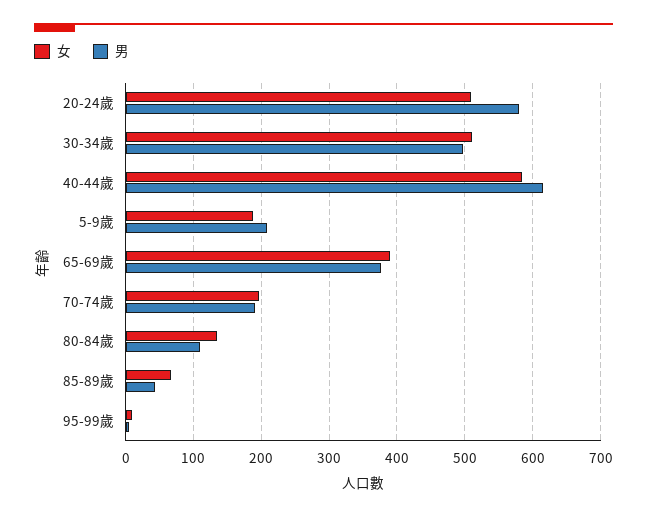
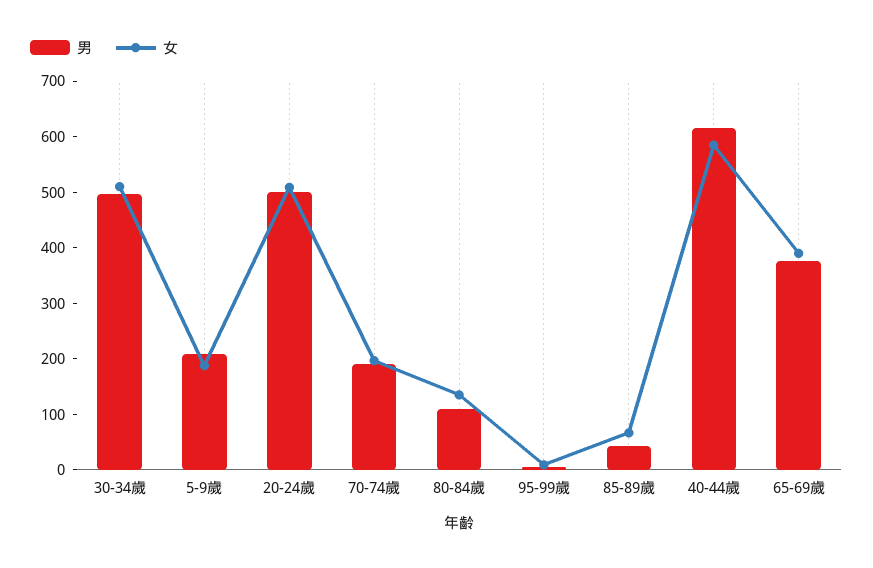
  {
    "女": {
      "20-24歲": 510,
      "30-34歲": 510,
      "40-44歲": 590,
      "5-9歲": 190,
      "65-69歲": 390,
      "70-74歲": 200,
      "80-84歲": 140,
      "85-89歲": 70,
      "95-99歲": 10
    },
    "男": {
-     "20-24歲": 580,
+     "20-24歲": 500,
      "30-34歲": 500,
      "40-44歲": 620,
      "5-9歲": 210,
      "65-69歲": 380,
      "70-74歲": 190,
      "80-84歲": 110,
      "85-89歲": 40,
      "95-99歲": 10
    }
  }

